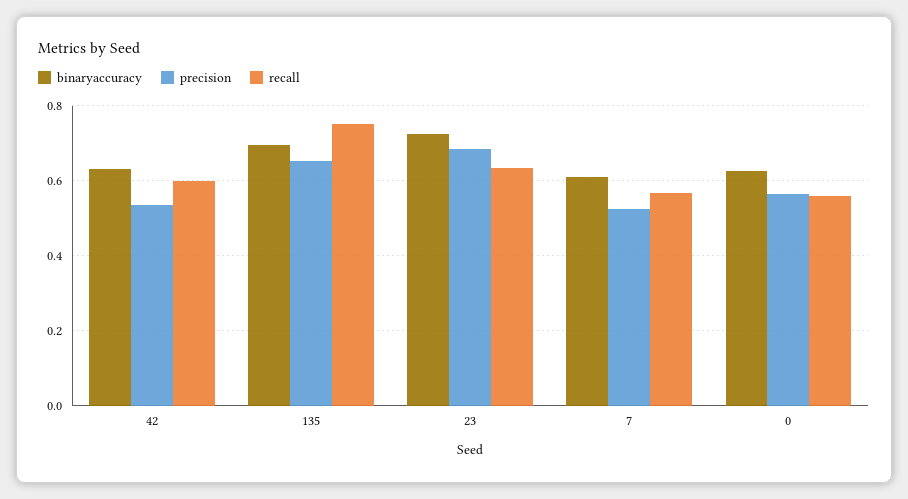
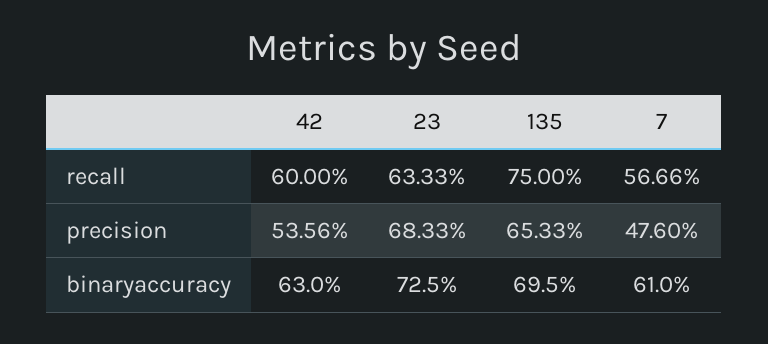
  {
    "binaryaccuracy": {
      "42": 0.63,
      "135": 0.695,
      "23": 0.725,
-     "7": 0.61,
+     "7": 0.61
-     "0": 0.62
    },
    "precision": {
      "42": 0.5356,
      "135": 0.6533,
      "23": 0.6833,
-     "7": 0.52,
+     "7": 0.476
-     "0": 0.56
    },
    "recall": {
      "42": 0.6,
      "135": 0.75,
      "23": 0.6333,
-     "7": 0.5666,
+     "7": 0.5666
-     "0": 0.56
    }
  }

